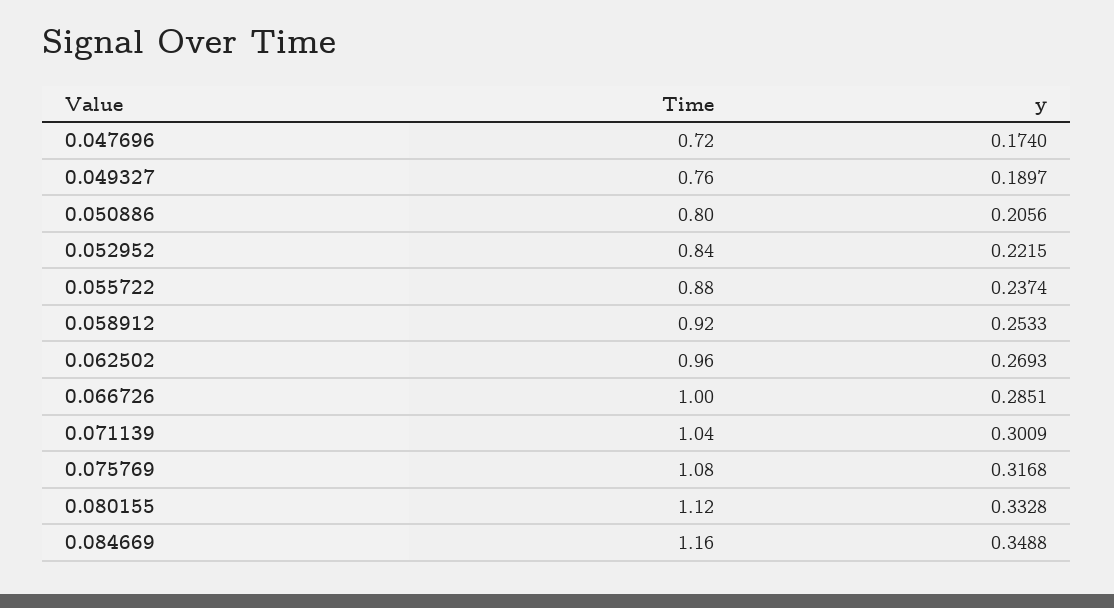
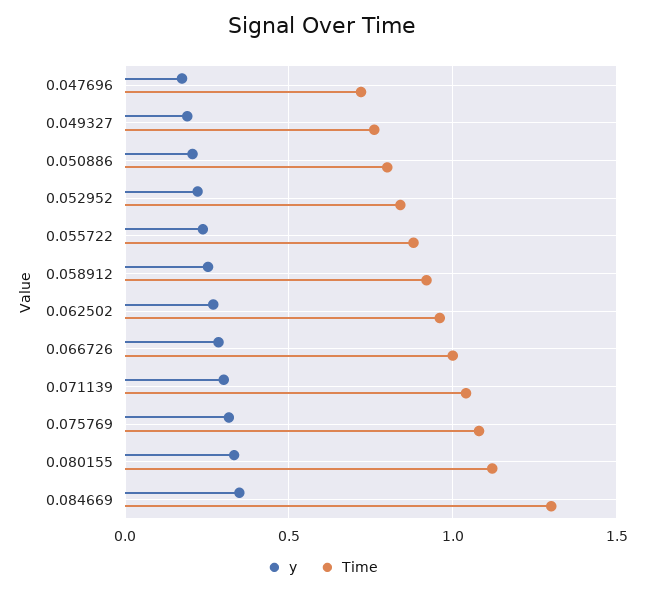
  {
    "Time": {
      "0.047696": 0.72,
      "0.049327": 0.76,
      "0.050886": 0.8,
      "0.052952": 0.84,
      "0.055722": 0.88,
      "0.058912": 0.92,
      "0.062502": 0.96,
      "0.066726": 1,
      "0.071139": 1.04,
      "0.075769": 1.08,
      "0.080155": 1.12,
-     "0.084669": 1.16
+     "0.084669": 1.3
    },
    "y": {
      "0.047696": 0.174,
      "0.049327": 0.1897,
      "0.050886": 0.2056,
      "0.052952": 0.2215,
      "0.055722": 0.2374,
      "0.058912": 0.2533,
      "0.062502": 0.2693,
      "0.066726": 0.2851,
      "0.071139": 0.3009,
      "0.075769": 0.3168,
      "0.080155": 0.3328,
      "0.084669": 0.3488
    }
  }

